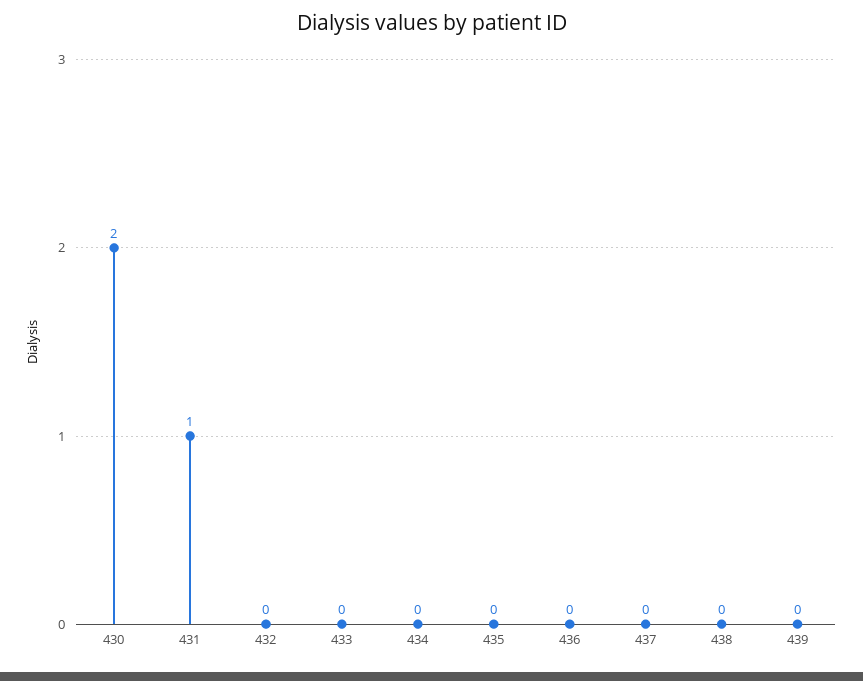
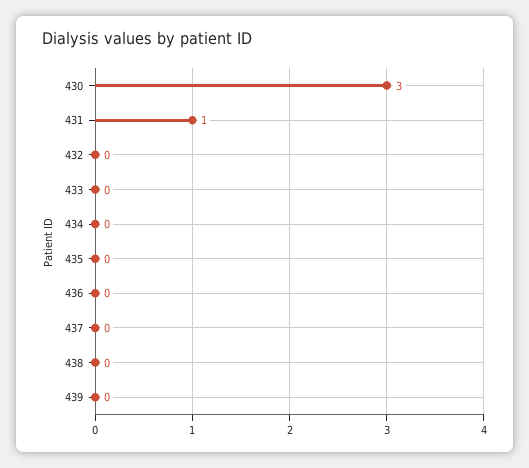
  {
-   "430": 2,
+   "430": 3,
    "431": 1,
    "432": 0,
    "433": 0,
    "434": 0,
    "435": 0,
    "436": 0,
    "437": 0,
    "438": 0,
    "439": 0
  }

